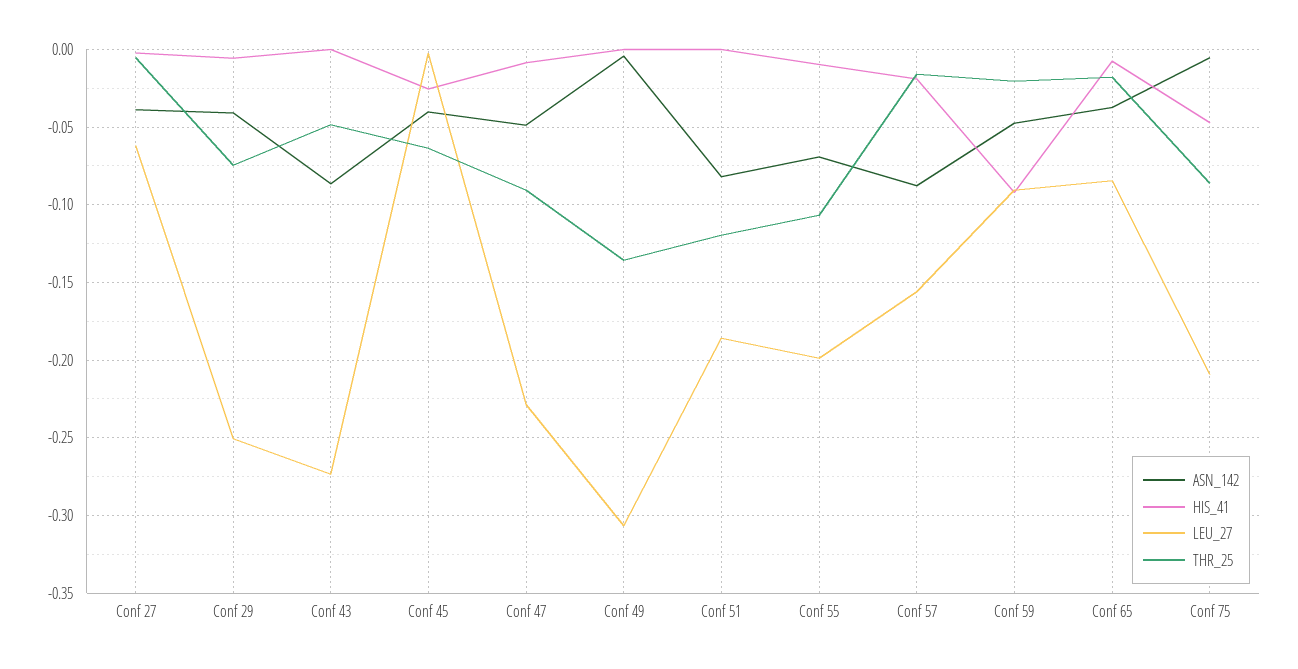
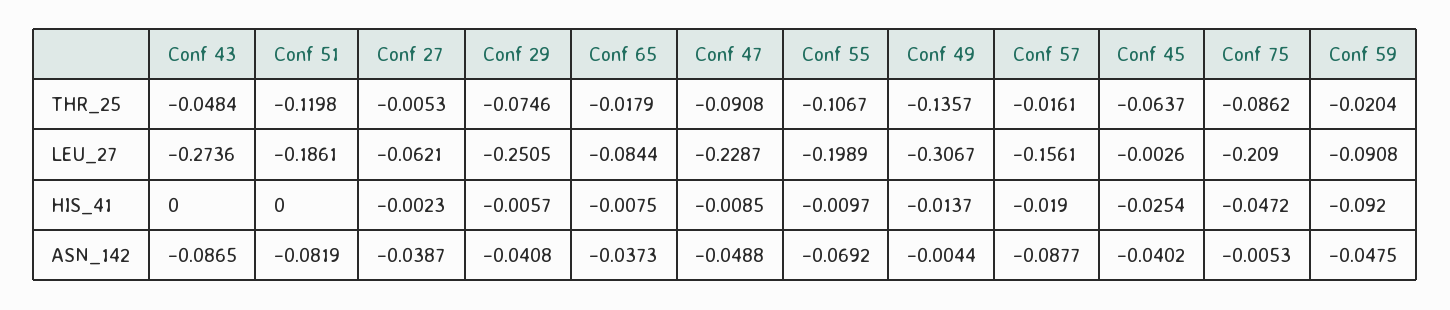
  {
    "ASN_142": {
      "Conf 27": -0.0387,
      "Conf 29": -0.0408,
      "Conf 43": -0.0865,
      "Conf 45": -0.0402,
      "Conf 47": -0.0488,
      "Conf 49": -0.0044,
      "Conf 51": -0.0819,
      "Conf 55": -0.0692,
      "Conf 57": -0.0877,
      "Conf 59": -0.0475,
      "Conf 65": -0.0373,
      "Conf 75": -0.0053
    },
    "HIS_41": {
      "Conf 27": -0.0023,
      "Conf 29": -0.0057,
      "Conf 43": 0,
      "Conf 45": -0.0254,
      "Conf 47": -0.0085,
-     "Conf 49": 0,
+     "Conf 49": -0.0137,
      "Conf 51": 0,
      "Conf 55": -0.0097,
      "Conf 57": -0.019,
      "Conf 59": -0.092,
      "Conf 65": -0.0075,
      "Conf 75": -0.0472
    },
    "LEU_27": {
      "Conf 27": -0.0621,
      "Conf 29": -0.2505,
      "Conf 43": -0.2736,
      "Conf 45": -0.0026,
      "Conf 47": -0.2287,
      "Conf 49": -0.3067,
      "Conf 51": -0.1861,
      "Conf 55": -0.1989,
      "Conf 57": -0.1561,
      "Conf 59": -0.0908,
      "Conf 65": -0.0844,
      "Conf 75": -0.209
    },
    "THR_25": {
      "Conf 27": -0.0053,
      "Conf 29": -0.0746,
      "Conf 43": -0.0484,
      "Conf 45": -0.0637,
      "Conf 47": -0.0908,
      "Conf 49": -0.1357,
      "Conf 51": -0.1198,
      "Conf 55": -0.1067,
      "Conf 57": -0.0161,
      "Conf 59": -0.0204,
      "Conf 65": -0.0179,
      "Conf 75": -0.0862
    }
  }

